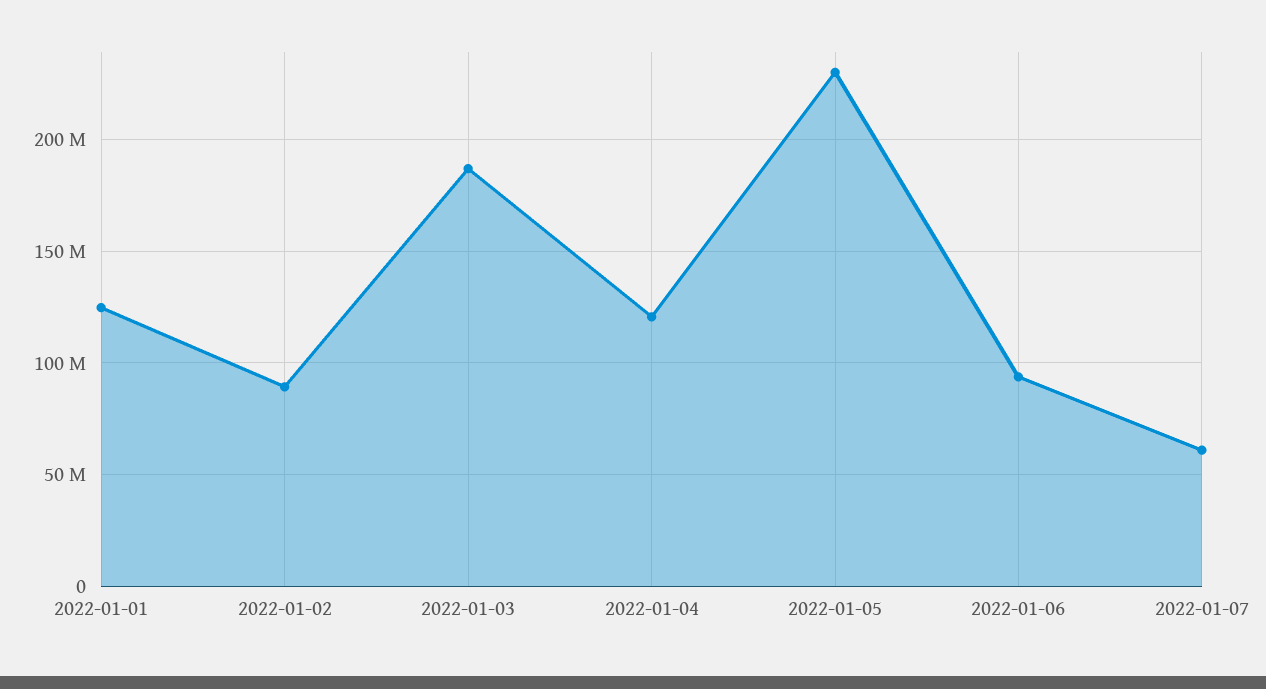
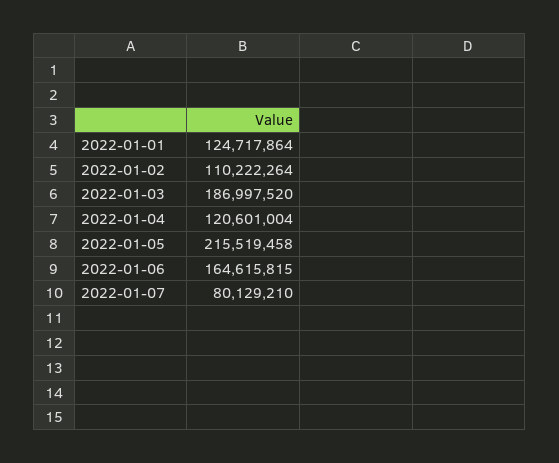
  {
    "2022-01-01": 124717864,
-   "2022-01-02": 90000000,
+   "2022-01-02": 110222264,
    "2022-01-03": 186997520,
    "2022-01-04": 120601004,
-   "2022-01-05": 230000000,
+   "2022-01-05": 215519458,
-   "2022-01-06": 95000000,
+   "2022-01-06": 164615815,
-   "2022-01-07": 60000000
+   "2022-01-07": 80129210
  }

